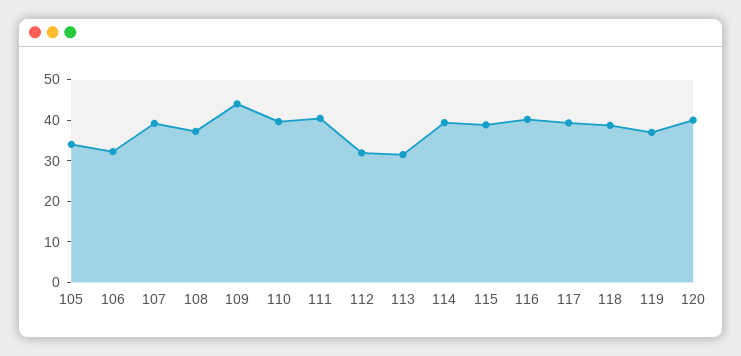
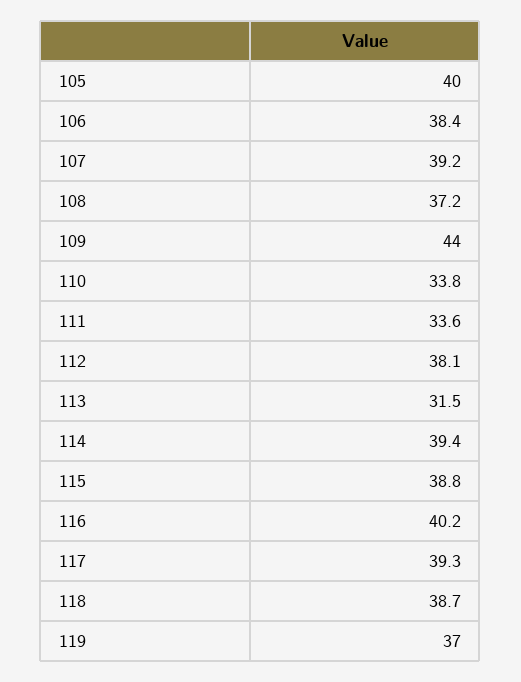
  {
-   "105": 34,
+   "105": 40,
-   "106": 32,
+   "106": 38.4,
    "107": 39.2,
    "108": 37.2,
    "109": 44,
-   "110": 40,
+   "110": 33.8,
-   "111": 40,
+   "111": 33.6,
-   "112": 32,
+   "112": 38.1,
    "113": 31.5,
    "114": 39.4,
    "115": 38.8,
    "116": 40.2,
    "117": 39.3,
    "118": 38.7,
-   "119": 37,
+   "119": 37
-   "120": 40
  }

